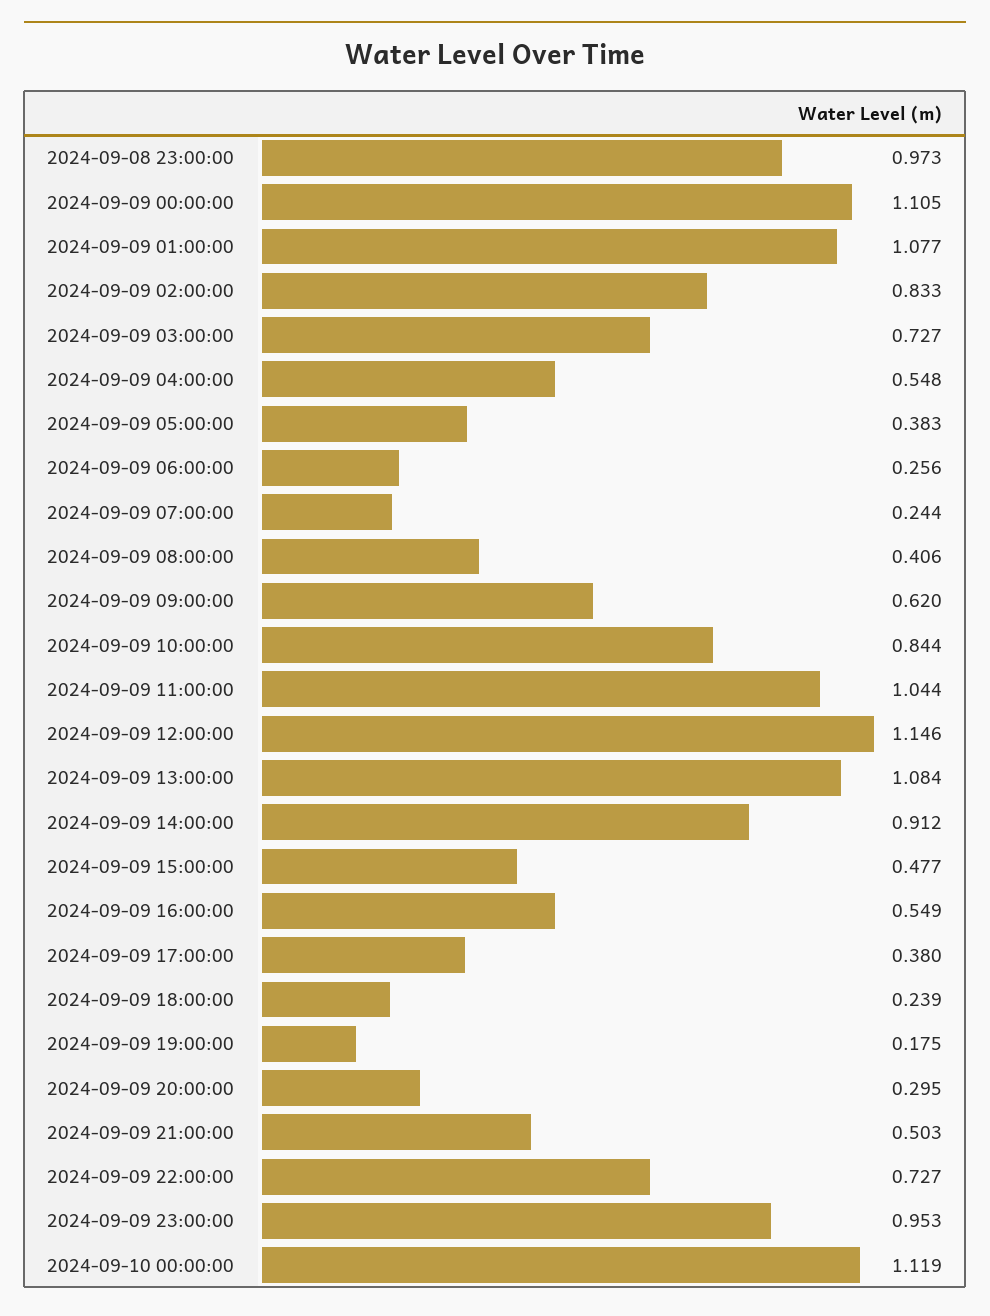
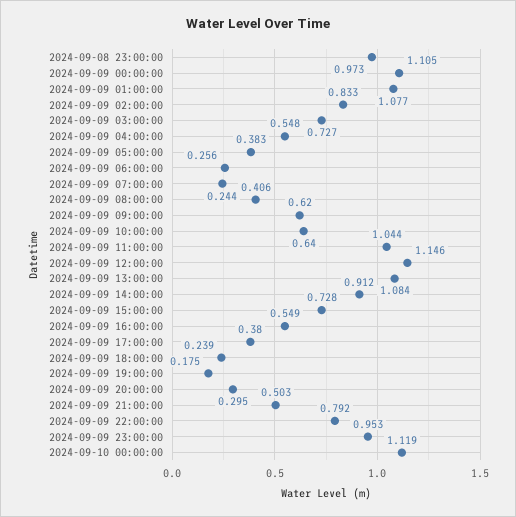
  {
    "2024-09-08 23:00:00": 0.973,
    "2024-09-09 00:00:00": 1.105,
    "2024-09-09 01:00:00": 1.077,
    "2024-09-09 02:00:00": 0.833,
    "2024-09-09 03:00:00": 0.727,
    "2024-09-09 04:00:00": 0.548,
    "2024-09-09 05:00:00": 0.383,
    "2024-09-09 06:00:00": 0.256,
    "2024-09-09 07:00:00": 0.244,
    "2024-09-09 08:00:00": 0.406,
    "2024-09-09 09:00:00": 0.62,
-   "2024-09-09 10:00:00": 0.844,
+   "2024-09-09 10:00:00": 0.64,
    "2024-09-09 11:00:00": 1.044,
    "2024-09-09 12:00:00": 1.146,
    "2024-09-09 13:00:00": 1.084,
    "2024-09-09 14:00:00": 0.912,
-   "2024-09-09 15:00:00": 0.477,
+   "2024-09-09 15:00:00": 0.728,
    "2024-09-09 16:00:00": 0.549,
    "2024-09-09 17:00:00": 0.38,
    "2024-09-09 18:00:00": 0.239,
    "2024-09-09 19:00:00": 0.175,
    "2024-09-09 20:00:00": 0.295,
    "2024-09-09 21:00:00": 0.503,
-   "2024-09-09 22:00:00": 0.727,
+   "2024-09-09 22:00:00": 0.792,
    "2024-09-09 23:00:00": 0.953,
    "2024-09-10 00:00:00": 1.119
  }

